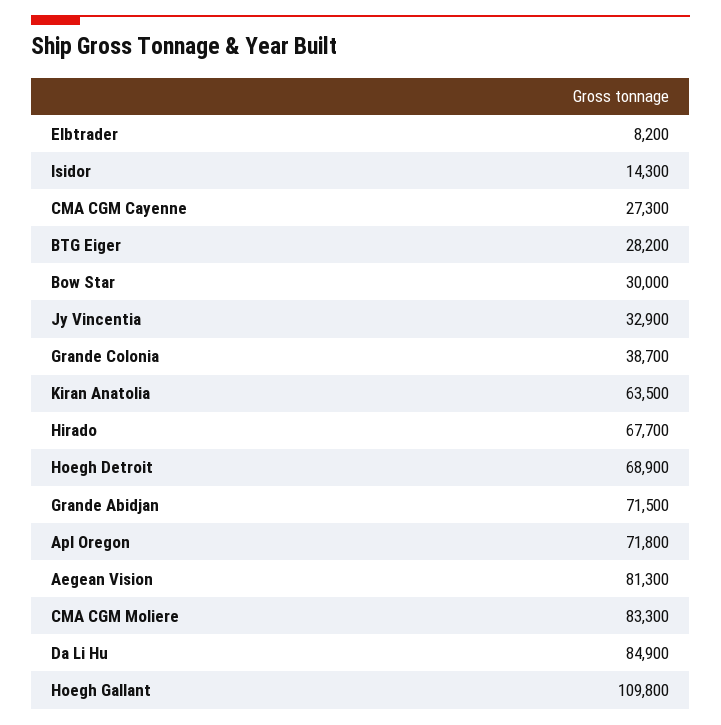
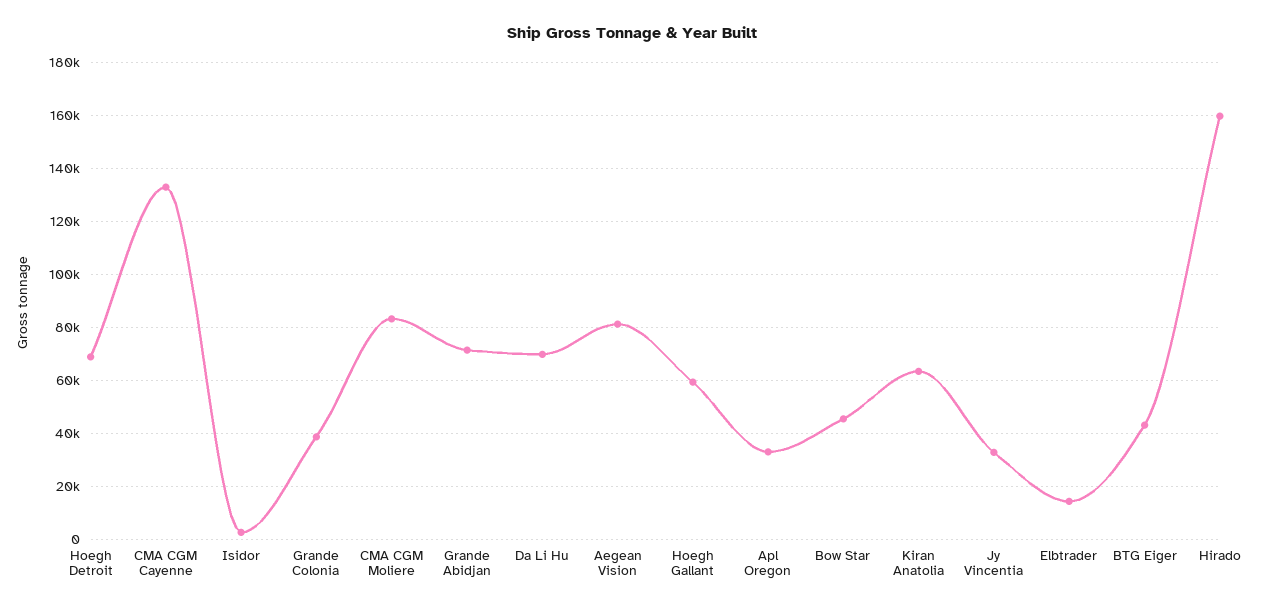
  {
-   "Elbtrader": 8200,
+   "Elbtrader": 15000,
-   "Isidor": 14300,
+   "Isidor": 2500,
-   "CMA CGM Cayenne": 27300,
+   "CMA CGM Cayenne": 132500,
-   "BTG Eiger": 28200,
+   "BTG Eiger": 42500,
-   "Bow Star": 30000,
+   "Bow Star": 45000,
    "Jy Vincentia": 32900,
    "Grande Colonia": 38700,
    "Kiran Anatolia": 63500,
-   "Hirado": 67700,
+   "Hirado": 160000,
    "Hoegh Detroit": 68900,
    "Grande Abidjan": 71500,
-   "Apl Oregon": 71800,
+   "Apl Oregon": 32500,
    "Aegean Vision": 81300,
    "CMA CGM Moliere": 83300,
-   "Da Li Hu": 84900,
+   "Da Li Hu": 70000,
-   "Hoegh Gallant": 109800
+   "Hoegh Gallant": 60000
  }

